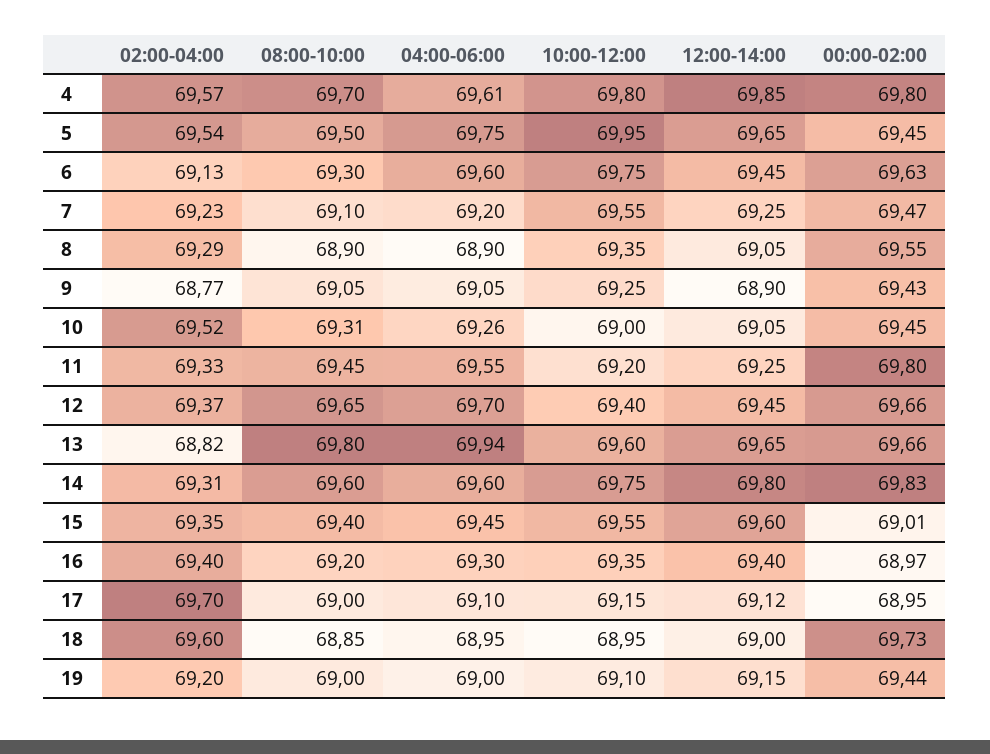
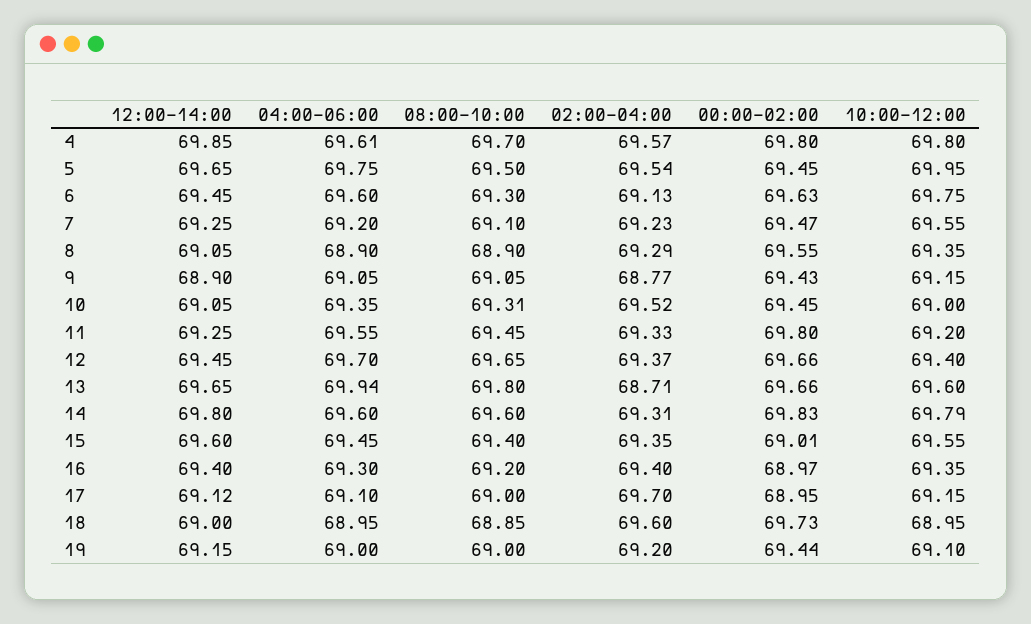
  {
    "02:00-04:00": {
      "4": 69.57,
      "5": 69.54,
      "6": 69.13,
      "7": 69.23,
      "8": 69.29,
      "9": 68.77,
      "10": 69.52,
      "11": 69.33,
      "12": 69.37,
-     "13": 68.82,
+     "13": 68.71,
      "14": 69.31,
      "15": 69.35,
      "16": 69.4,
      "17": 69.7,
      "18": 69.6,
      "19": 69.2
    },
    "08:00-10:00": {
      "4": 69.7,
      "5": 69.5,
      "6": 69.3,
      "7": 69.1,
      "8": 68.9,
      "9": 69.05,
      "10": 69.31,
      "11": 69.45,
      "12": 69.65,
      "13": 69.8,
      "14": 69.6,
      "15": 69.4,
      "16": 69.2,
      "17": 69,
      "18": 68.85,
      "19": 69
    },
    "04:00-06:00": {
      "4": 69.61,
      "5": 69.75,
      "6": 69.6,
      "7": 69.2,
      "8": 68.9,
      "9": 69.05,
-     "10": 69.26,
+     "10": 69.35,
      "11": 69.55,
      "12": 69.7,
      "13": 69.94,
      "14": 69.6,
      "15": 69.45,
      "16": 69.3,
      "17": 69.1,
      "18": 68.95,
      "19": 69
    },
    "10:00-12:00": {
      "4": 69.8,
      "5": 69.95,
      "6": 69.75,
      "7": 69.55,
      "8": 69.35,
-     "9": 69.25,
+     "9": 69.15,
      "10": 69,
      "11": 69.2,
      "12": 69.4,
      "13": 69.6,
-     "14": 69.75,
+     "14": 69.79,
      "15": 69.55,
      "16": 69.35,
      "17": 69.15,
      "18": 68.95,
      "19": 69.1
    },
    "12:00-14:00": {
      "4": 69.85,
      "5": 69.65,
      "6": 69.45,
      "7": 69.25,
      "8": 69.05,
      "9": 68.9,
      "10": 69.05,
      "11": 69.25,
      "12": 69.45,
      "13": 69.65,
      "14": 69.8,
      "15": 69.6,
      "16": 69.4,
      "17": 69.12,
      "18": 69,
      "19": 69.15
    },
    "00:00-02:00": {
      "4": 69.8,
      "5": 69.45,
      "6": 69.63,
      "7": 69.47,
      "8": 69.55,
      "9": 69.43,
      "10": 69.45,
      "11": 69.8,
      "12": 69.66,
      "13": 69.66,
      "14": 69.83,
      "15": 69.01,
      "16": 68.97,
      "17": 68.95,
      "18": 69.73,
      "19": 69.44
    }
  }

